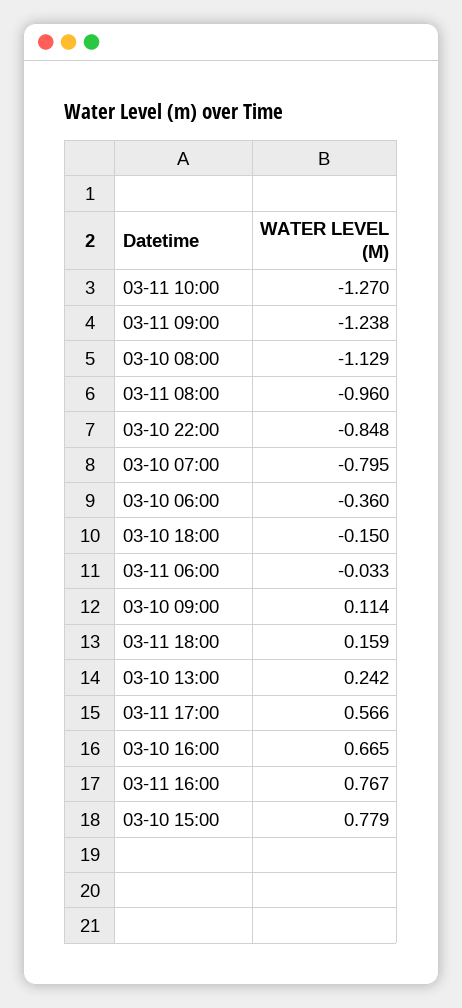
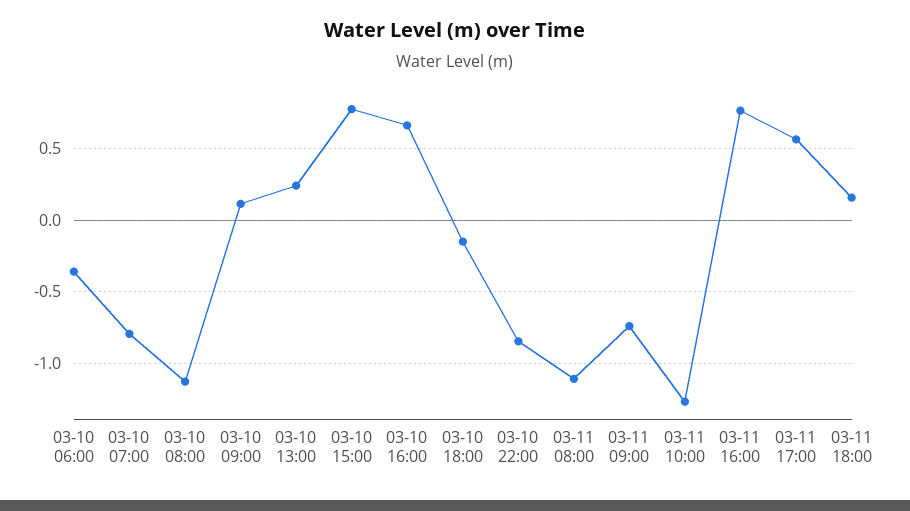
  {
    "03-11 10:00": -1.27,
-   "03-11 09:00": -1.238,
+   "03-11 09:00": -0.75,
    "03-10 08:00": -1.129,
-   "03-11 08:00": -0.96,
+   "03-11 08:00": -1.1,
    "03-10 22:00": -0.848,
    "03-10 07:00": -0.795,
    "03-10 06:00": -0.36,
    "03-10 18:00": -0.15,
-   "03-11 06:00": -0.033,
    "03-10 09:00": 0.114,
    "03-11 18:00": 0.159,
    "03-10 13:00": 0.242,
    "03-11 17:00": 0.566,
    "03-10 16:00": 0.665,
    "03-11 16:00": 0.767,
    "03-10 15:00": 0.779
  }

